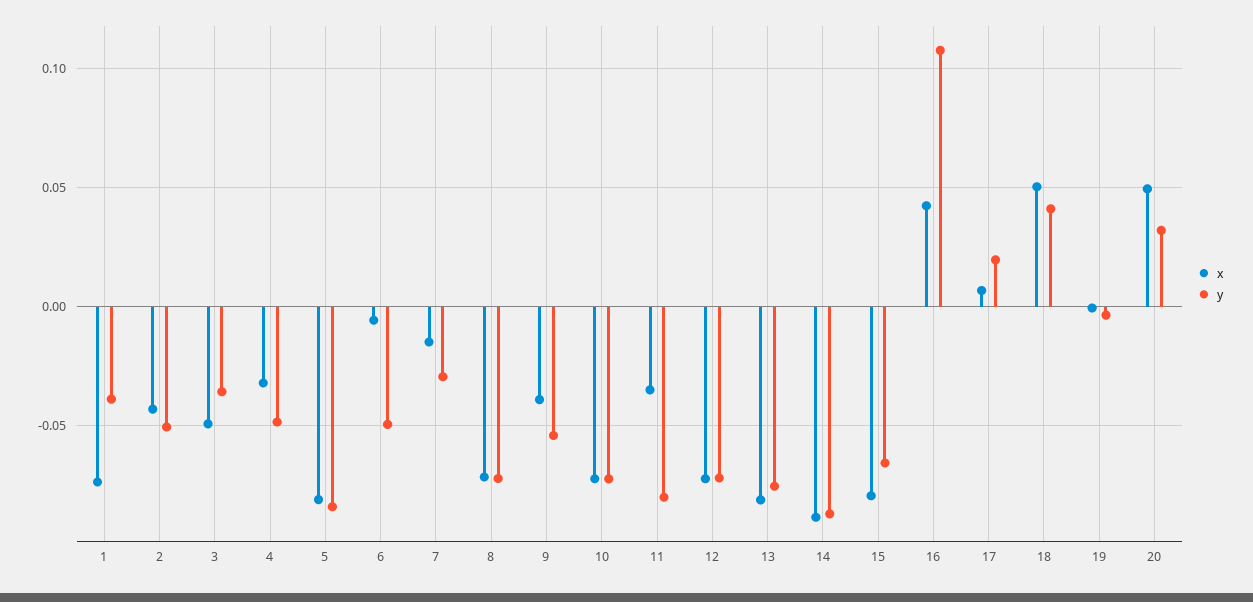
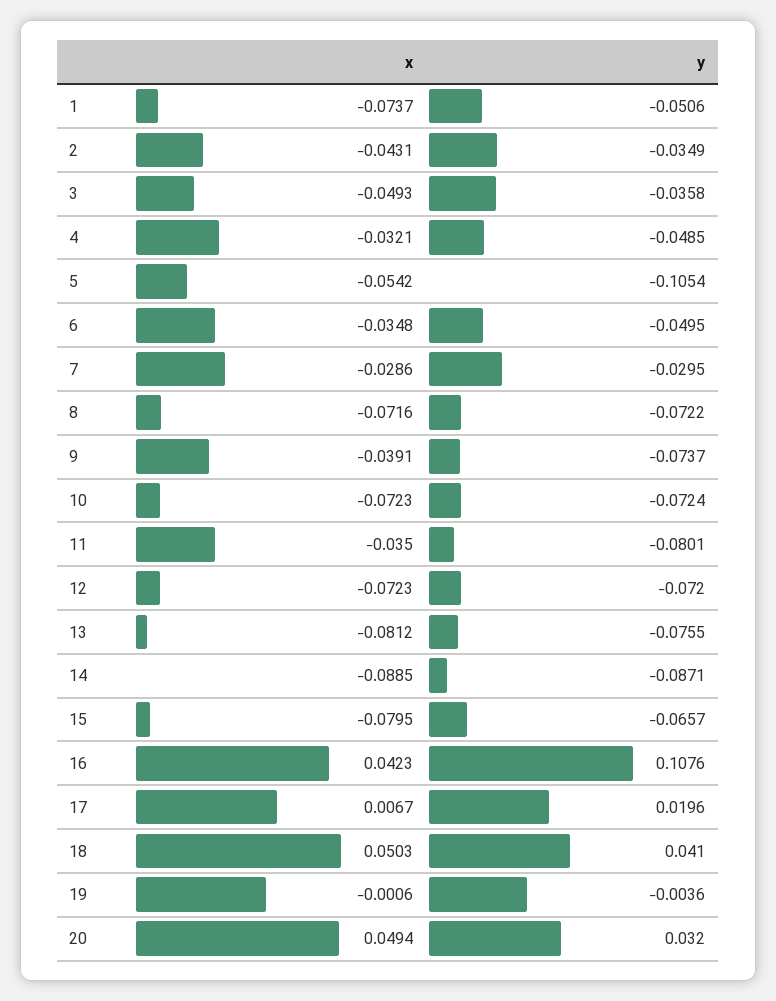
  {
    "x": {
      "1": -0.0737,
      "2": -0.0431,
      "3": -0.0493,
      "4": -0.0321,
-     "5": -0.08,
+     "5": -0.0542,
-     "6": -0.005,
+     "6": -0.0348,
-     "7": -0.015,
+     "7": -0.0286,
      "8": -0.0716,
      "9": -0.0391,
      "10": -0.0723,
      "11": -0.035,
      "12": -0.0723,
      "13": -0.0812,
      "14": -0.0885,
      "15": -0.0795,
      "16": 0.0423,
      "17": 0.0067,
      "18": 0.0503,
      "19": -0.0006,
      "20": 0.0494
    },
    "y": {
-     "1": -0.04,
+     "1": -0.0506,
-     "2": -0.05,
+     "2": -0.0349,
      "3": -0.0358,
      "4": -0.0485,
-     "5": -0.085,
+     "5": -0.1054,
      "6": -0.0495,
      "7": -0.0295,
      "8": -0.0722,
-     "9": -0.055,
+     "9": -0.0737,
      "10": -0.0724,
      "11": -0.0801,
      "12": -0.072,
      "13": -0.0755,
      "14": -0.0871,
      "15": -0.0657,
      "16": 0.1076,
      "17": 0.0196,
      "18": 0.041,
      "19": -0.0036,
      "20": 0.032
    }
  }

